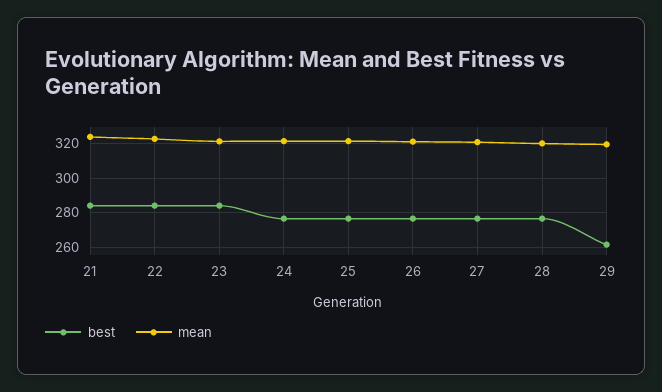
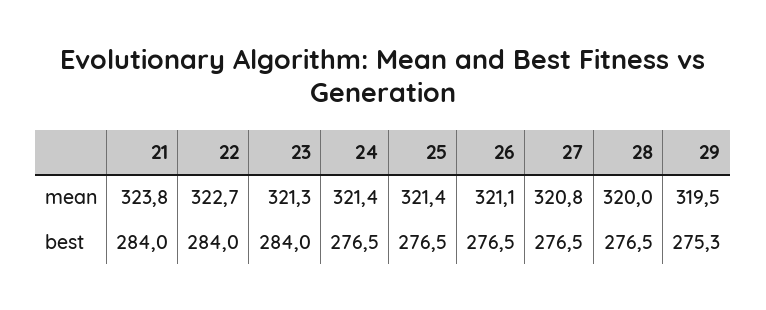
  {
    "best": {
      "21": 284,
      "22": 284,
      "23": 284,
      "24": 276.5,
      "25": 276.5,
      "26": 276.5,
      "27": 276.5,
      "28": 276.5,
-     "29": 260
+     "29": 275.3
    },
    "mean": {
      "21": 323.8,
      "22": 322.7,
      "23": 321.3,
      "24": 321.4,
      "25": 321.4,
      "26": 321.1,
      "27": 320.8,
      "28": 320,
      "29": 319.5
    }
  }

